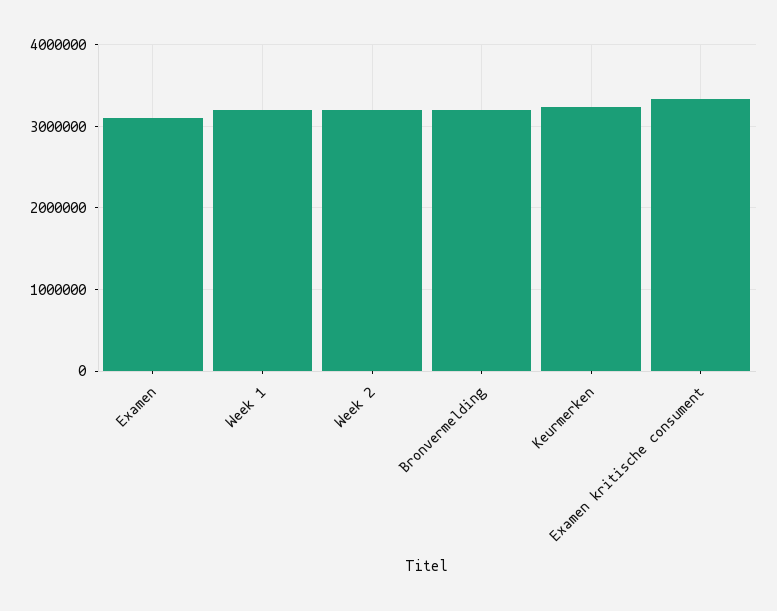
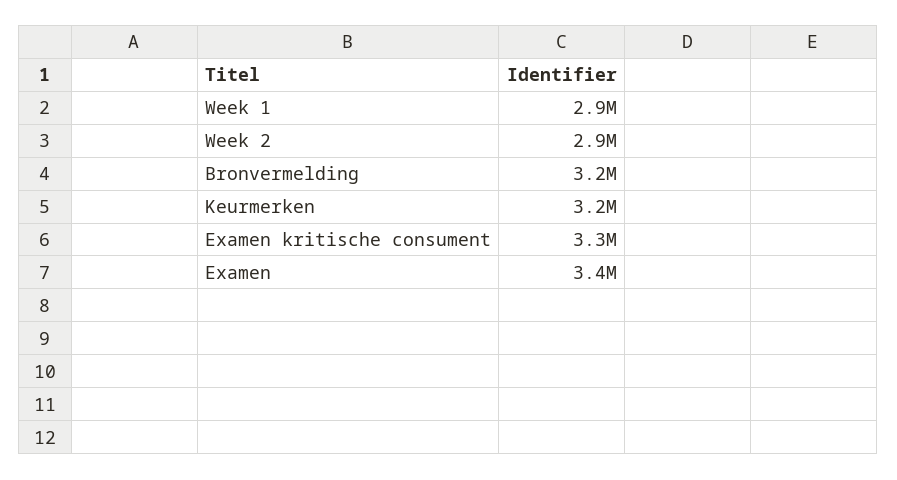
  {
-   "Examen": 3100000,
+   "Examen": 3400000,
-   "Week 1": 3200000,
+   "Week 1": 2900000,
-   "Week 2": 3200000,
+   "Week 2": 2900000,
    "Bronvermelding": 3200000,
    "Keurmerken": 3200000,
    "Examen kritische consument": 3300000
  }

